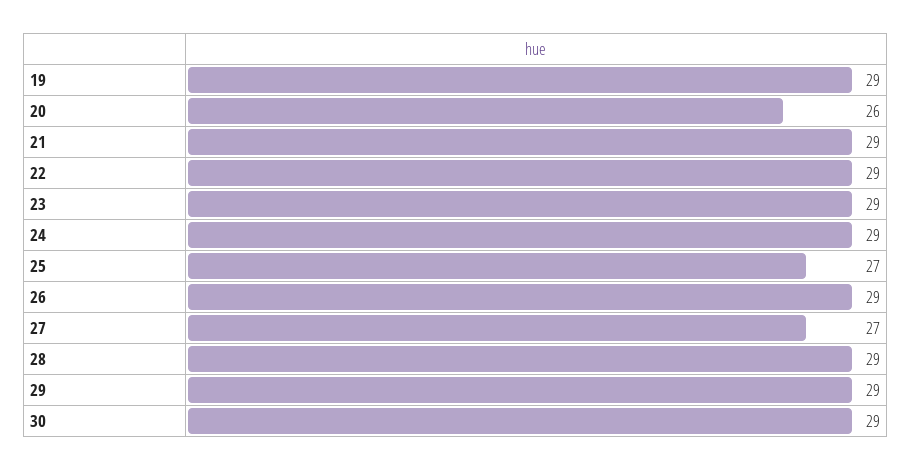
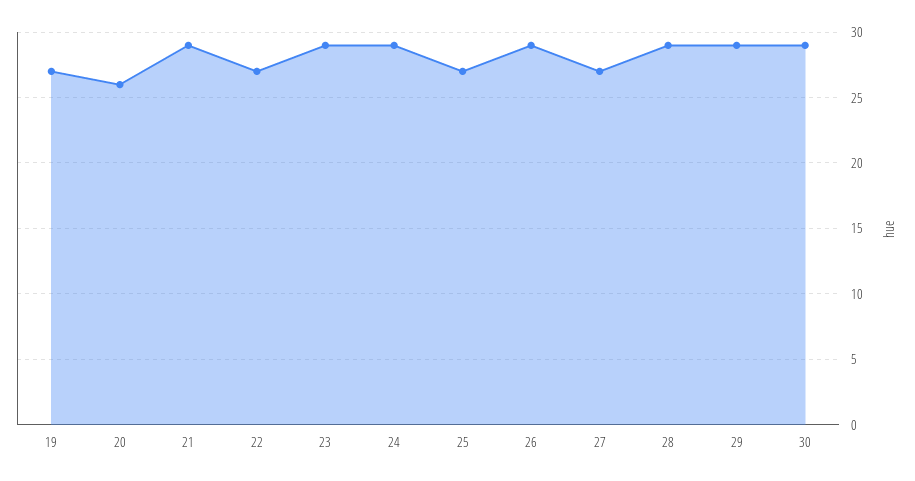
  {
-   "19": 29,
+   "19": 27,
    "20": 26,
    "21": 29,
-   "22": 29,
+   "22": 27,
    "23": 29,
    "24": 29,
    "25": 27,
    "26": 29,
    "27": 27,
    "28": 29,
    "29": 29,
    "30": 29
  }

